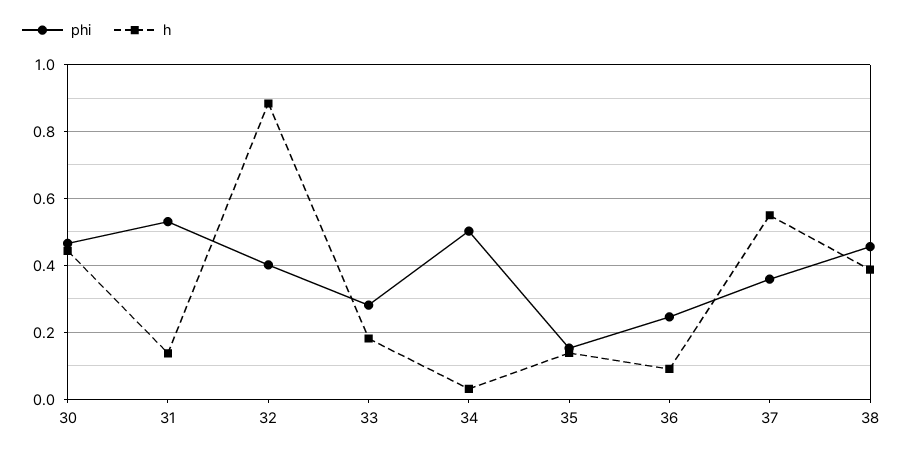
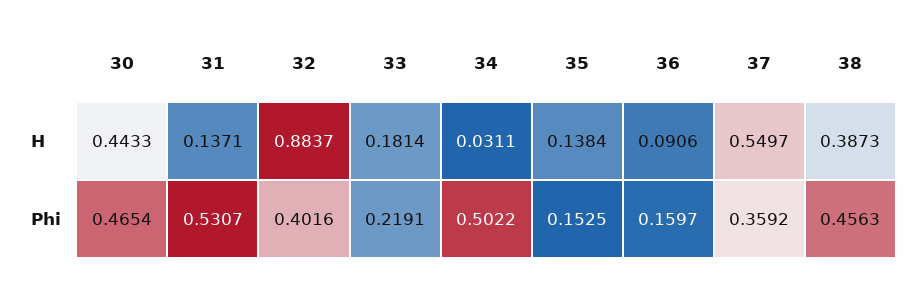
  {
    "phi": {
      "30": 0.4654,
      "31": 0.5307,
      "32": 0.4016,
-     "33": 0.28,
+     "33": 0.2191,
      "34": 0.5022,
      "35": 0.1525,
-     "36": 0.24,
+     "36": 0.1597,
      "37": 0.3592,
      "38": 0.4563
    },
    "h": {
      "30": 0.4433,
      "31": 0.1371,
      "32": 0.8837,
      "33": 0.1814,
      "34": 0.0311,
      "35": 0.1384,
      "36": 0.0906,
      "37": 0.5497,
      "38": 0.3873
    }
  }

